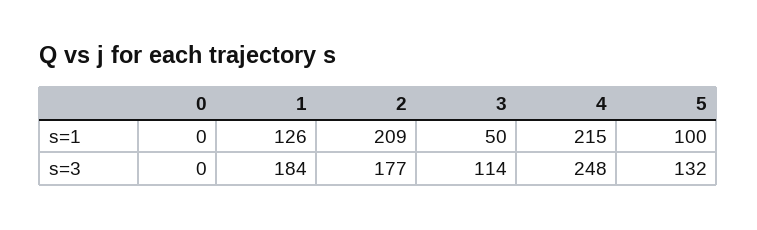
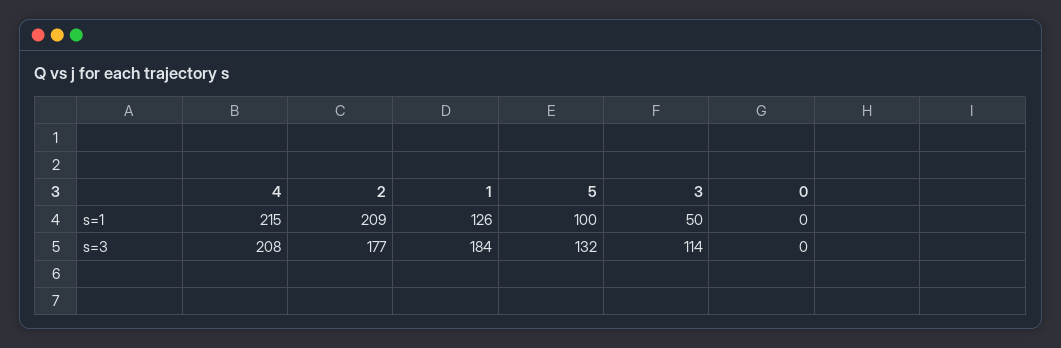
  {
    "0": {
      "s=1": 0,
      "s=3": 0
    },
    "1": {
      "s=1": 126,
      "s=3": 184
    },
    "2": {
      "s=1": 209,
      "s=3": 177
    },
    "3": {
      "s=1": 50,
      "s=3": 114
    },
    "4": {
      "s=1": 215,
-     "s=3": 248
+     "s=3": 208
    },
    "5": {
      "s=1": 100,
      "s=3": 132
    }
  }

